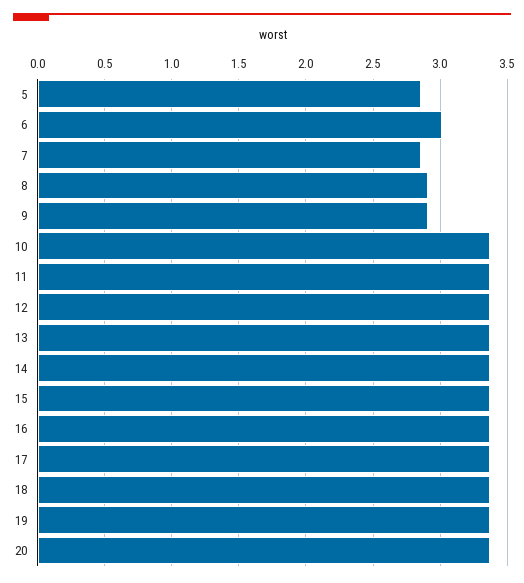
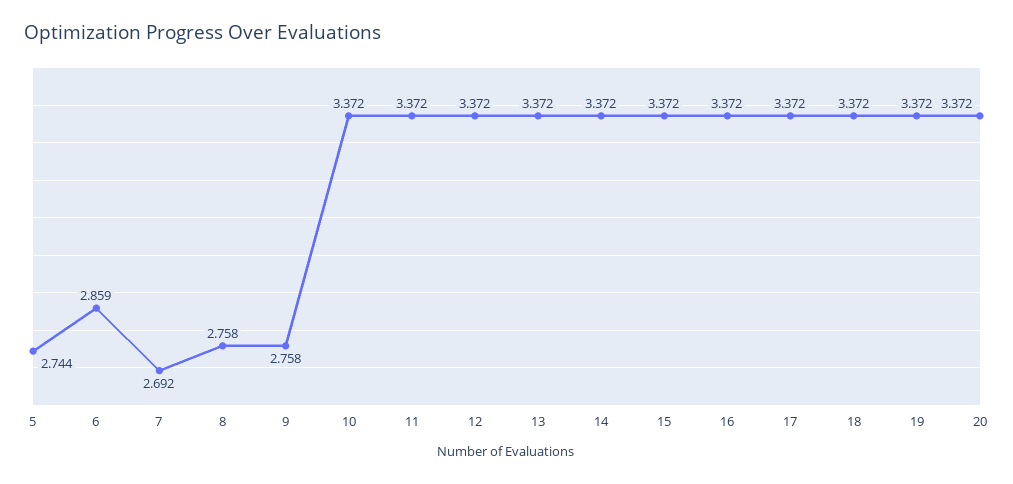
  {
-   "5": 2.85,
+   "5": 2.744,
-   "6": 3,
+   "6": 2.859,
-   "7": 2.85,
+   "7": 2.692,
-   "8": 2.9,
+   "8": 2.758,
-   "9": 2.9,
+   "9": 2.758,
    "10": 3.372,
    "11": 3.372,
    "12": 3.372,
    "13": 3.372,
    "14": 3.372,
    "15": 3.372,
    "16": 3.372,
    "17": 3.372,
    "18": 3.372,
    "19": 3.372,
    "20": 3.372
  }

